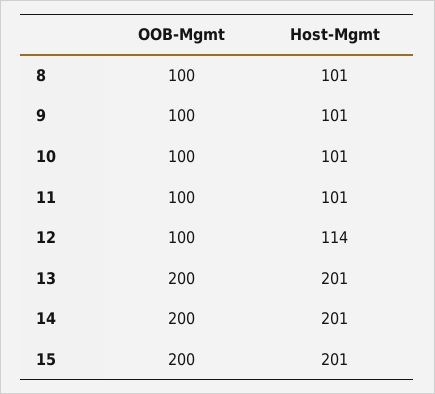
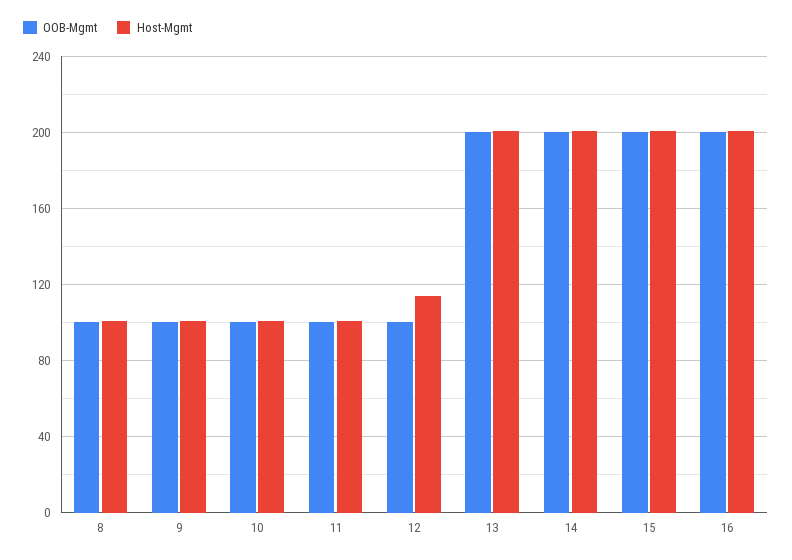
  {
    "OOB-Mgmt": {
      "8": 100,
      "9": 100,
      "10": 100,
      "11": 100,
      "12": 100,
      "13": 200,
      "14": 200,
-     "15": 200
+     "15": 200,
+     "16": 200
    },
    "Host-Mgmt": {
      "8": 101,
      "9": 101,
      "10": 101,
      "11": 101,
      "12": 114,
      "13": 201,
      "14": 201,
-     "15": 201
+     "15": 201,
+     "16": 200
    }
  }

